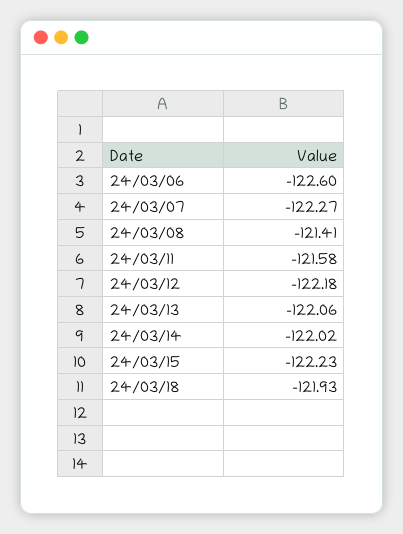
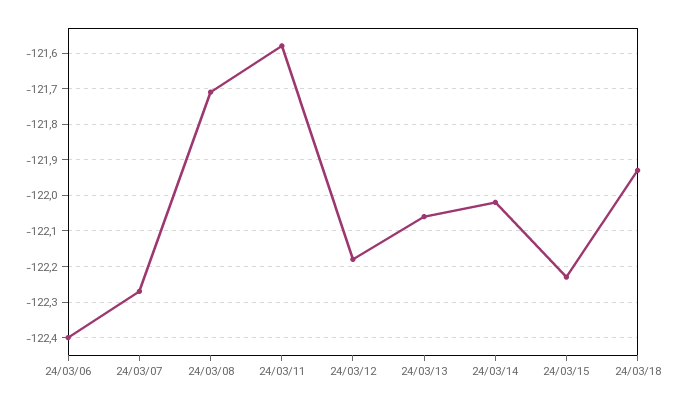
  {
-   "24/03/06": -122.6,
+   "24/03/06": -122.4,
    "24/03/07": -122.27,
-   "24/03/08": -121.41,
+   "24/03/08": -121.7,
    "24/03/11": -121.58,
    "24/03/12": -122.18,
    "24/03/13": -122.06,
    "24/03/14": -122.02,
    "24/03/15": -122.23,
    "24/03/18": -121.93
  }

